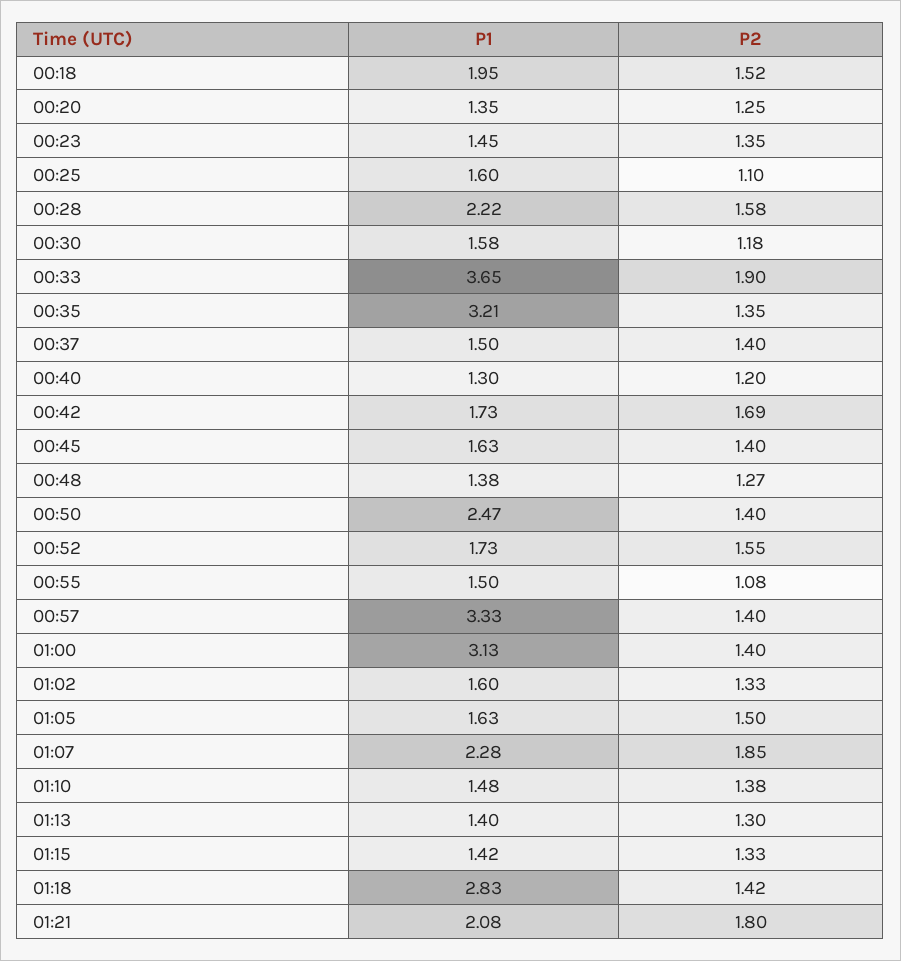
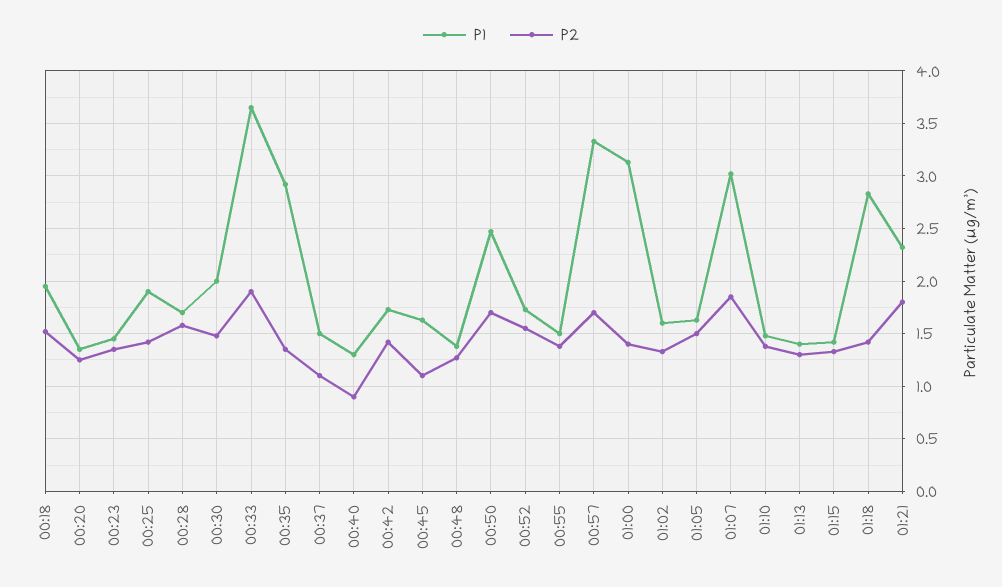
  {
    "P1": {
      "00:18": 1.95,
      "00:20": 1.35,
      "00:23": 1.45,
-     "00:25": 1.6,
+     "00:25": 1.9,
-     "00:28": 2.22,
+     "00:28": 1.7,
-     "00:30": 1.58,
+     "00:30": 2,
      "00:33": 3.65,
-     "00:35": 3.21,
+     "00:35": 2.9,
      "00:37": 1.5,
      "00:40": 1.3,
      "00:42": 1.73,
      "00:45": 1.63,
      "00:48": 1.38,
      "00:50": 2.47,
      "00:52": 1.73,
      "00:55": 1.5,
      "00:57": 3.33,
      "01:00": 3.13,
      "01:02": 1.6,
      "01:05": 1.63,
-     "01:07": 2.28,
+     "01:07": 3,
      "01:10": 1.48,
      "01:13": 1.4,
      "01:15": 1.42,
      "01:18": 2.83,
-     "01:21": 2.08
+     "01:21": 2.3
    },
    "P2": {
      "00:18": 1.52,
      "00:20": 1.25,
      "00:23": 1.35,
-     "00:25": 1.1,
+     "00:25": 1.4,
      "00:28": 1.58,
-     "00:30": 1.18,
+     "00:30": 1.5,
      "00:33": 1.9,
      "00:35": 1.35,
-     "00:37": 1.4,
+     "00:37": 1.1,
-     "00:40": 1.2,
+     "00:40": 0.9,
-     "00:42": 1.69,
+     "00:42": 1.4,
-     "00:45": 1.4,
+     "00:45": 1.1,
      "00:48": 1.27,
-     "00:50": 1.4,
+     "00:50": 1.7,
      "00:52": 1.55,
-     "00:55": 1.08,
+     "00:55": 1.4,
-     "00:57": 1.4,
+     "00:57": 1.7,
      "01:00": 1.4,
      "01:02": 1.33,
      "01:05": 1.5,
      "01:07": 1.85,
      "01:10": 1.38,
      "01:13": 1.3,
      "01:15": 1.33,
      "01:18": 1.42,
      "01:21": 1.8
    }
  }

